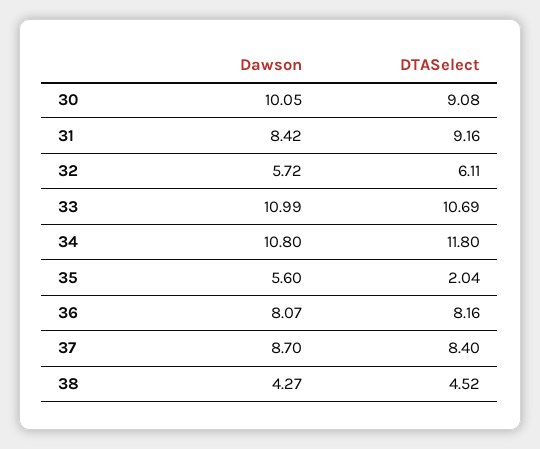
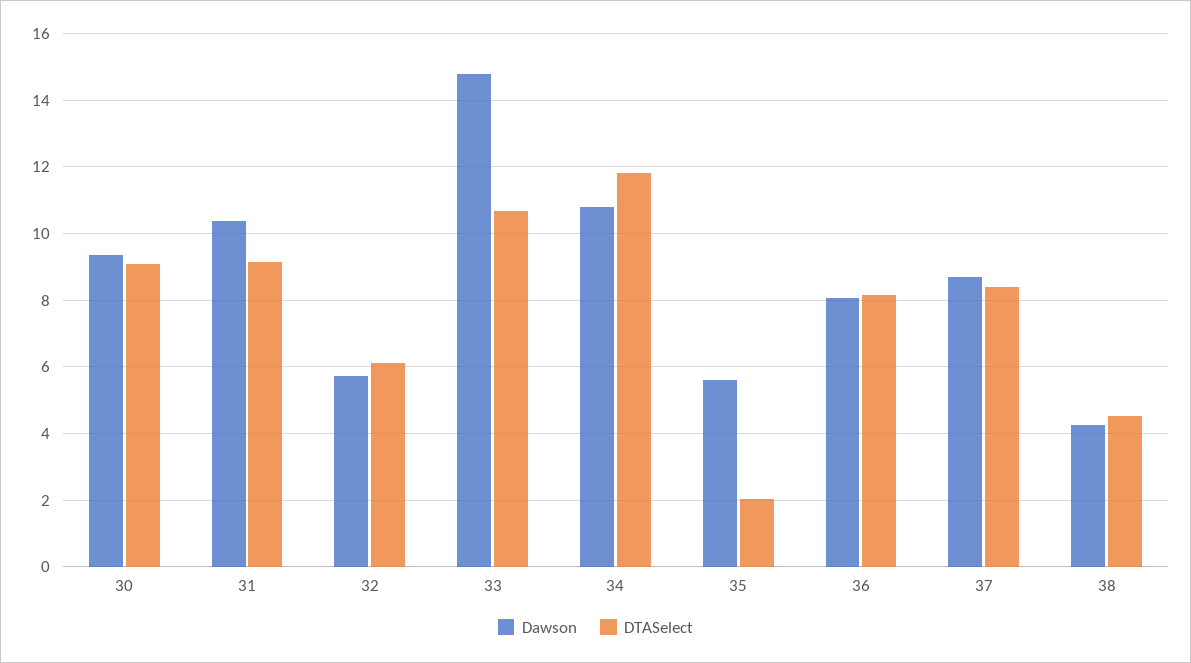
  {
    "Dawson": {
-     "30": 10.05,
+     "30": 9.4,
-     "31": 8.42,
+     "31": 10.4,
      "32": 5.72,
-     "33": 10.99,
+     "33": 14.8,
      "34": 10.8,
      "35": 5.6,
      "36": 8.07,
      "37": 8.7,
      "38": 4.27
    },
    "DTASelect": {
      "30": 9.08,
      "31": 9.16,
      "32": 6.11,
      "33": 10.69,
      "34": 11.8,
      "35": 2.04,
      "36": 8.16,
      "37": 8.4,
      "38": 4.52
    }
  }

